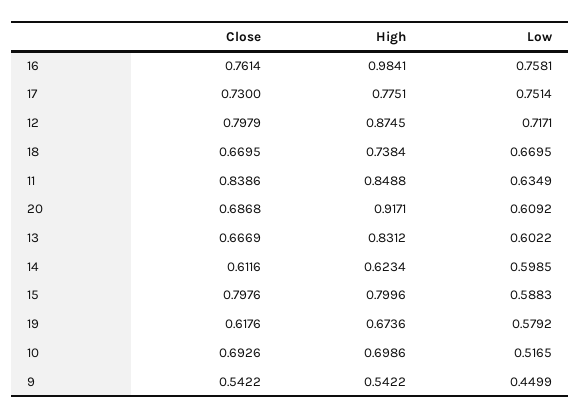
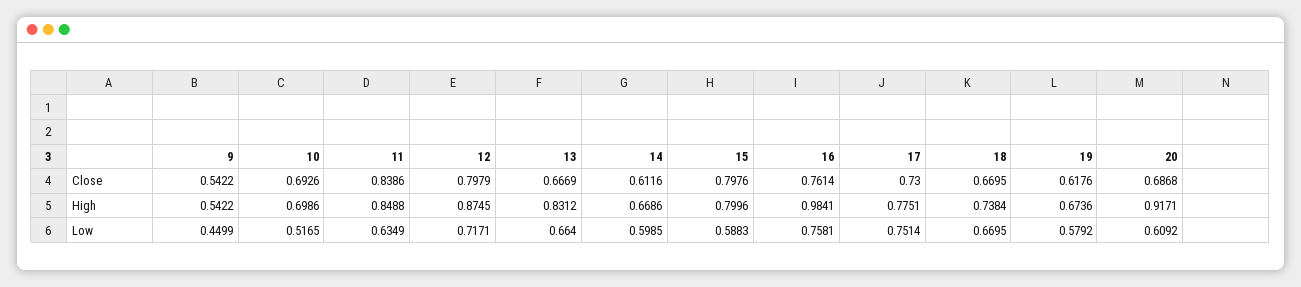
  {
    "Close": {
      "16": 0.7614,
      "17": 0.73,
      "12": 0.7979,
      "18": 0.6695,
      "11": 0.8386,
      "20": 0.6868,
      "13": 0.6669,
      "14": 0.6116,
      "15": 0.7976,
      "19": 0.6176,
      "10": 0.6926,
      "9": 0.5422
    },
    "High": {
      "16": 0.9841,
      "17": 0.7751,
      "12": 0.8745,
      "18": 0.7384,
      "11": 0.8488,
      "20": 0.9171,
      "13": 0.8312,
-     "14": 0.6234,
+     "14": 0.6686,
      "15": 0.7996,
      "19": 0.6736,
      "10": 0.6986,
      "9": 0.5422
    },
    "Low": {
      "16": 0.7581,
      "17": 0.7514,
      "12": 0.7171,
      "18": 0.6695,
      "11": 0.6349,
      "20": 0.6092,
-     "13": 0.6022,
+     "13": 0.664,
      "14": 0.5985,
      "15": 0.5883,
      "19": 0.5792,
      "10": 0.5165,
      "9": 0.4499
    }
  }

